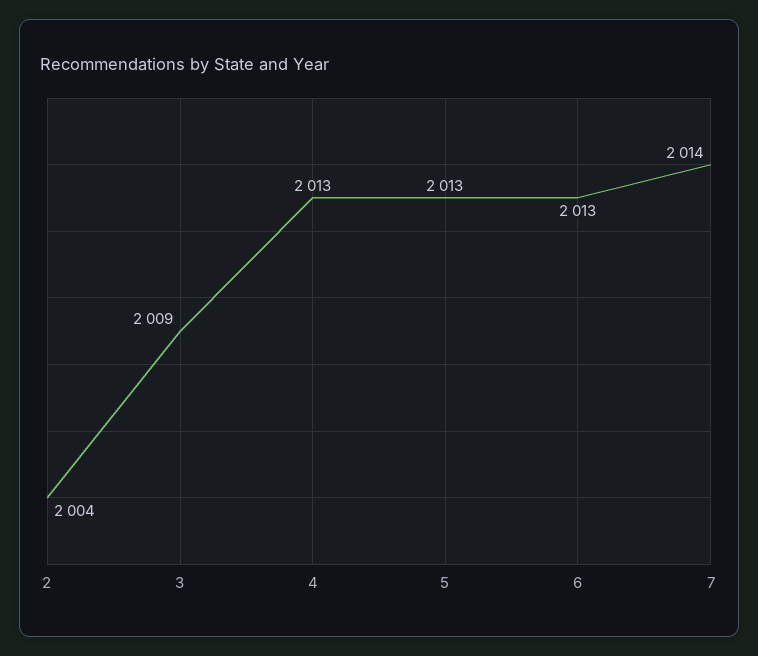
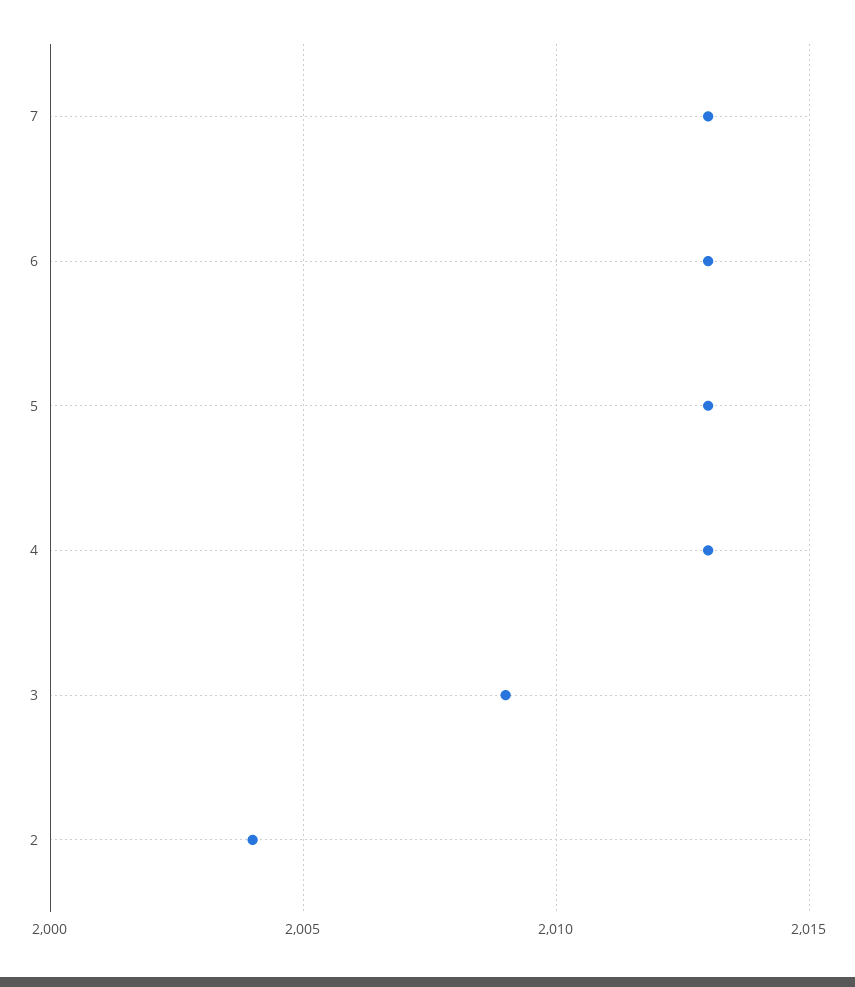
  {
    "2": 2004,
    "3": 2009,
    "4": 2013,
    "5": 2013,
    "6": 2013,
-   "7": 2014
+   "7": 2013
  }

